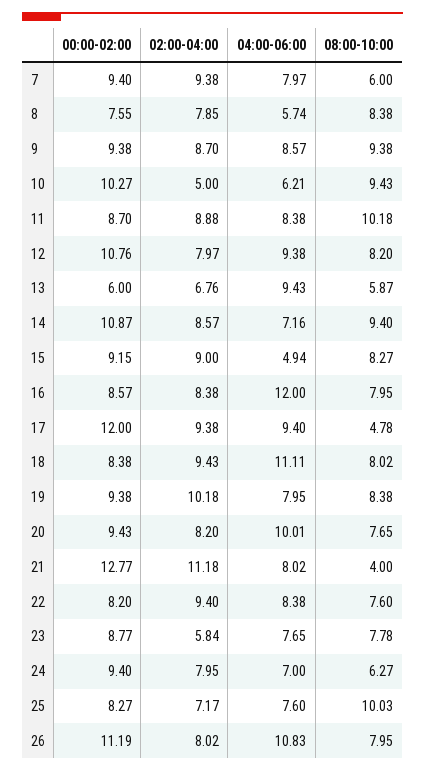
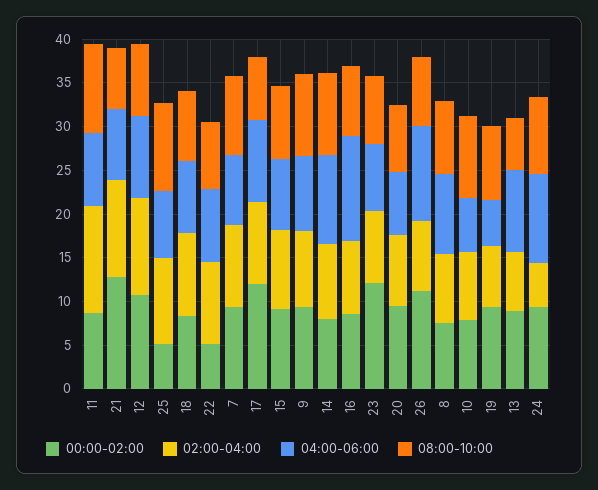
  {
    "00:00-02:00": {
      "7": 9.4,
      "8": 7.55,
      "9": 9.38,
-     "10": 10.27,
+     "10": 8,
      "11": 8.7,
      "12": 10.76,
-     "13": 6,
+     "13": 9,
-     "14": 10.87,
+     "14": 8,
      "15": 9.15,
      "16": 8.57,
      "17": 12,
      "18": 8.38,
      "19": 9.38,
      "20": 9.43,
      "21": 12.77,
-     "22": 8.2,
+     "22": 5,
-     "23": 8.77,
+     "23": 12,
      "24": 9.4,
-     "25": 8.27,
+     "25": 5,
      "26": 11.19
    },
    "02:00-04:00": {
      "7": 9.38,
      "8": 7.85,
      "9": 8.7,
-     "10": 5,
+     "10": 8,
-     "11": 8.88,
+     "11": 12,
-     "12": 7.97,
+     "12": 11,
      "13": 6.76,
      "14": 8.57,
      "15": 9,
      "16": 8.38,
      "17": 9.38,
      "18": 9.43,
-     "19": 10.18,
+     "19": 7,
      "20": 8.2,
      "21": 11.18,
      "22": 9.4,
-     "23": 5.84,
+     "23": 8,
-     "24": 7.95,
+     "24": 5,
-     "25": 7.17,
+     "25": 10,
      "26": 8.02
    },
    "04:00-06:00": {
      "7": 7.97,
-     "8": 5.74,
+     "8": 9,
      "9": 8.57,
      "10": 6.21,
      "11": 8.38,
      "12": 9.38,
      "13": 9.43,
-     "14": 7.16,
+     "14": 10,
-     "15": 4.94,
+     "15": 8,
      "16": 12,
      "17": 9.4,
-     "18": 11.11,
+     "18": 8,
-     "19": 7.95,
+     "19": 5,
-     "20": 10.01,
+     "20": 7,
      "21": 8.02,
      "22": 8.38,
      "23": 7.65,
-     "24": 7,
+     "24": 10,
      "25": 7.6,
      "26": 10.83
    },
    "08:00-10:00": {
-     "7": 6,
+     "7": 9,
      "8": 8.38,
      "9": 9.38,
      "10": 9.43,
      "11": 10.18,
      "12": 8.2,
      "13": 5.87,
      "14": 9.4,
      "15": 8.27,
      "16": 7.95,
-     "17": 4.78,
+     "17": 7,
      "18": 8.02,
      "19": 8.38,
      "20": 7.65,
-     "21": 4,
+     "21": 7,
      "22": 7.6,
      "23": 7.78,
-     "24": 6.27,
+     "24": 9,
      "25": 10.03,
      "26": 7.95
    }
  }

